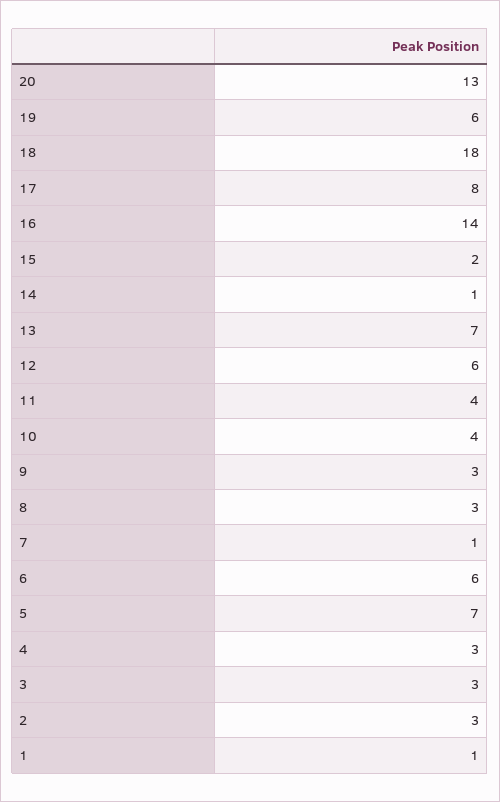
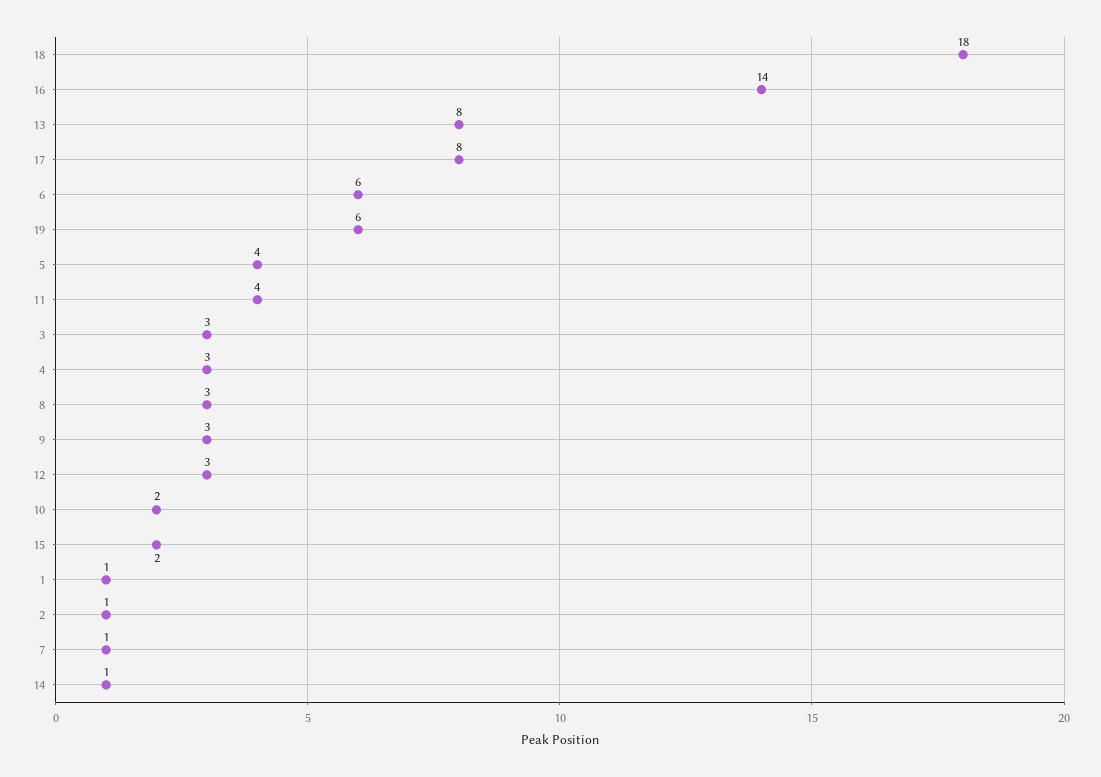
  {
-   "20": 13,
    "19": 6,
    "18": 18,
    "17": 8,
    "16": 14,
    "15": 2,
    "14": 1,
-   "13": 7,
+   "13": 8,
-   "12": 6,
+   "12": 3,
    "11": 4,
-   "10": 4,
+   "10": 2,
    "9": 3,
    "8": 3,
    "7": 1,
    "6": 6,
-   "5": 7,
+   "5": 4,
    "4": 3,
    "3": 3,
-   "2": 3,
+   "2": 1,
    "1": 1
  }

